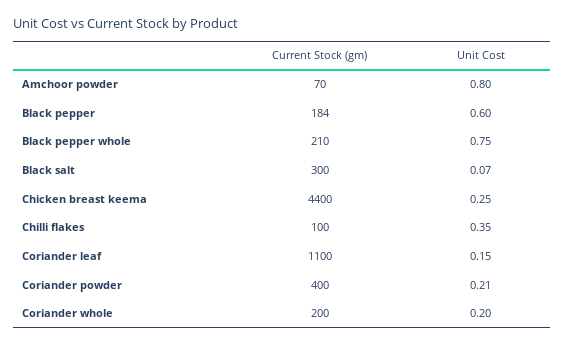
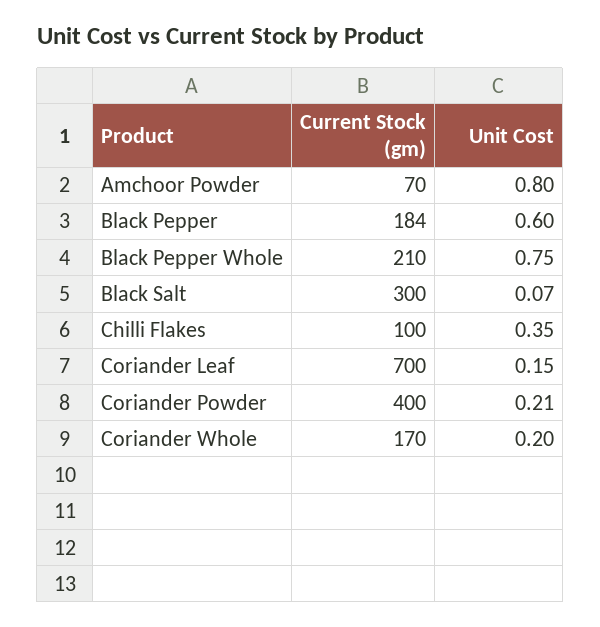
  {
    "Current Stock (gm)": {
      "Amchoor powder": 70,
      "Black pepper": 184,
      "Black pepper whole": 210,
      "Black salt": 300,
-     "Chicken breast keema": 4400,
      "Chilli flakes": 100,
-     "Coriander leaf": 1100,
+     "Coriander leaf": 700,
      "Coriander powder": 400,
-     "Coriander whole": 200
+     "Coriander whole": 170
    },
    "Unit Cost": {
      "Amchoor powder": 0.8,
      "Black pepper": 0.6,
      "Black pepper whole": 0.75,
      "Black salt": 0.07,
-     "Chicken breast keema": 0.25,
      "Chilli flakes": 0.35,
      "Coriander leaf": 0.15,
      "Coriander powder": 0.21,
      "Coriander whole": 0.2
    }
  }

